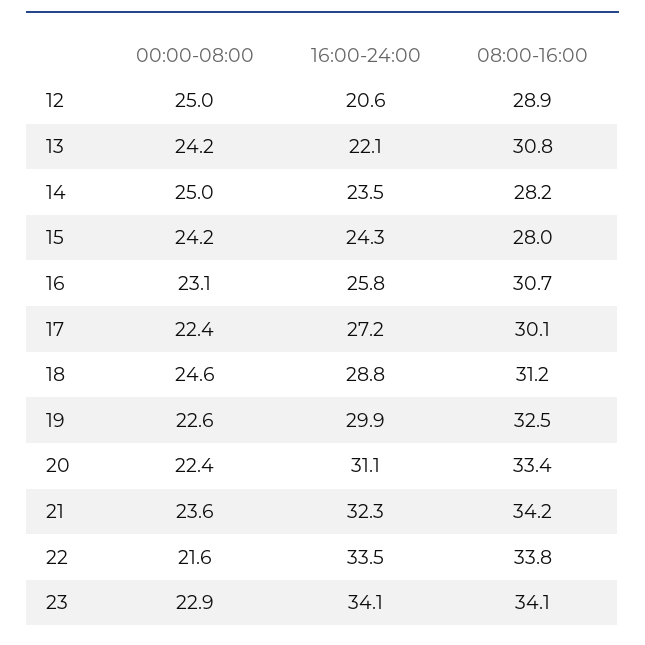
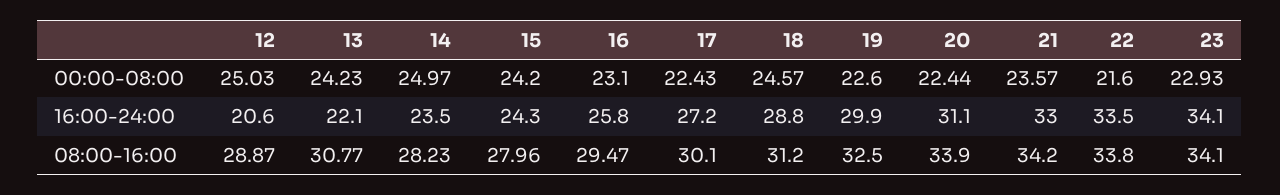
  {
    "00:00-08:00": {
      "12": 25.03,
      "13": 24.23,
      "14": 24.97,
      "15": 24.2,
      "16": 23.1,
      "17": 22.43,
      "18": 24.57,
      "19": 22.6,
      "20": 22.44,
      "21": 23.57,
      "22": 21.6,
      "23": 22.93
    },
    "16:00-24:00": {
      "12": 20.6,
      "13": 22.1,
      "14": 23.5,
      "15": 24.3,
      "16": 25.8,
      "17": 27.2,
      "18": 28.8,
      "19": 29.9,
      "20": 31.1,
-     "21": 32.3,
+     "21": 33,
      "22": 33.5,
      "23": 34.1
    },
    "08:00-16:00": {
      "12": 28.87,
      "13": 30.77,
      "14": 28.23,
      "15": 27.96,
-     "16": 30.7,
+     "16": 29.47,
      "17": 30.1,
      "18": 31.2,
      "19": 32.5,
-     "20": 33.4,
+     "20": 33.9,
      "21": 34.2,
      "22": 33.8,
      "23": 34.1
    }
  }

